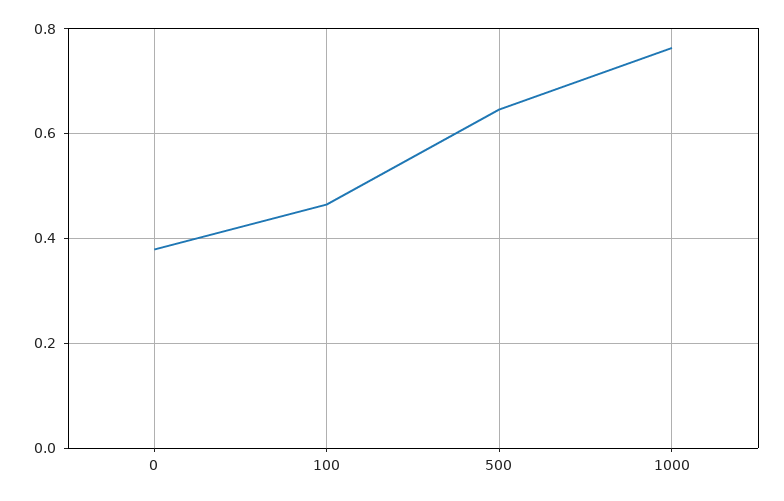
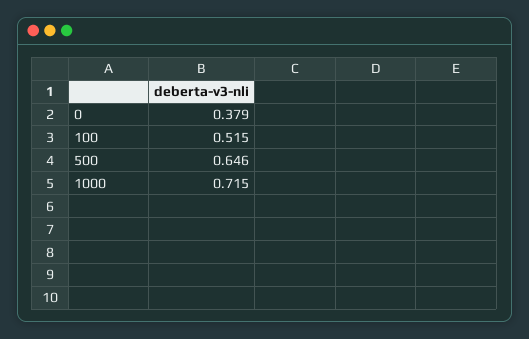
  {
    "0": 0.379,
-   "100": 0.46,
+   "100": 0.515,
    "500": 0.646,
-   "1000": 0.76
+   "1000": 0.715
  }

